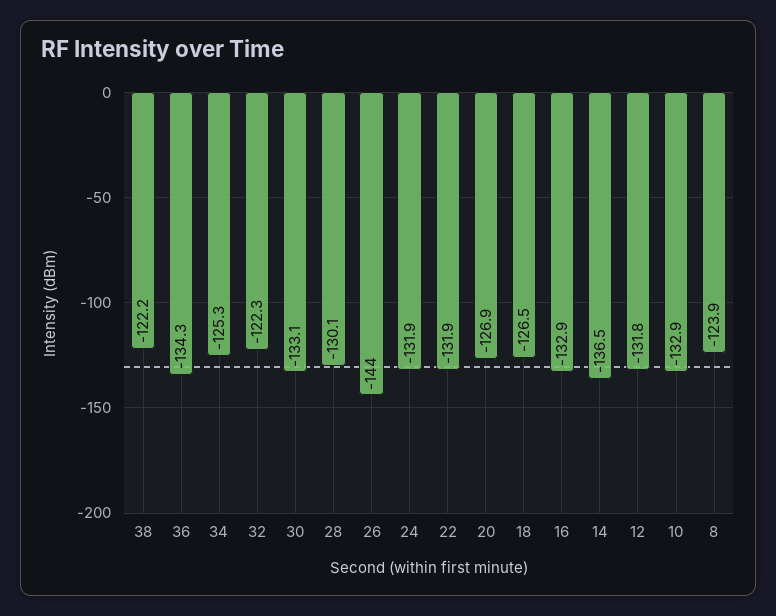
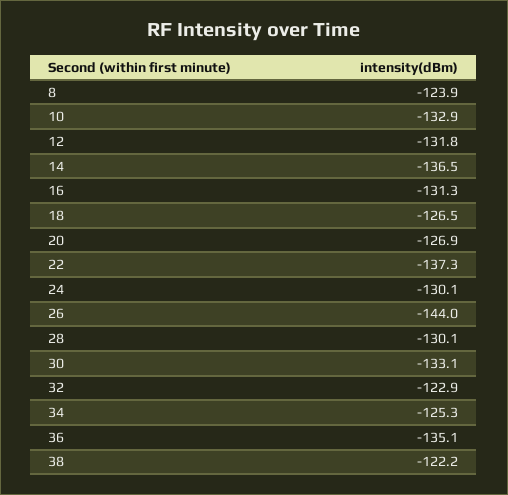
  {
    "38": -122.2,
-   "36": -134.3,
+   "36": -135.1,
    "34": -125.3,
-   "32": -122.3,
+   "32": -122.9,
    "30": -133.1,
    "28": -130.1,
    "26": -144,
-   "24": -131.9,
+   "24": -130.1,
-   "22": -131.9,
+   "22": -137.3,
    "20": -126.9,
    "18": -126.5,
-   "16": -132.9,
+   "16": -131.3,
    "14": -136.5,
    "12": -131.8,
    "10": -132.9,
    "8": -123.9
  }

